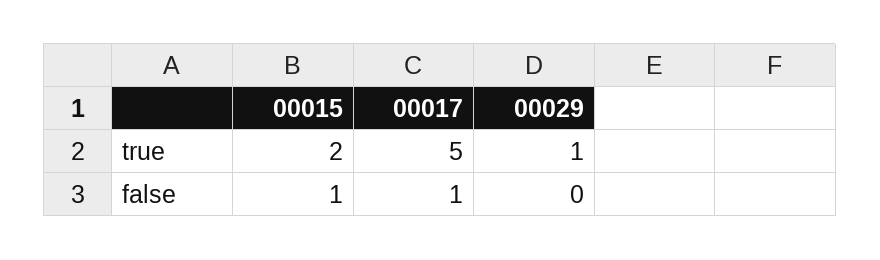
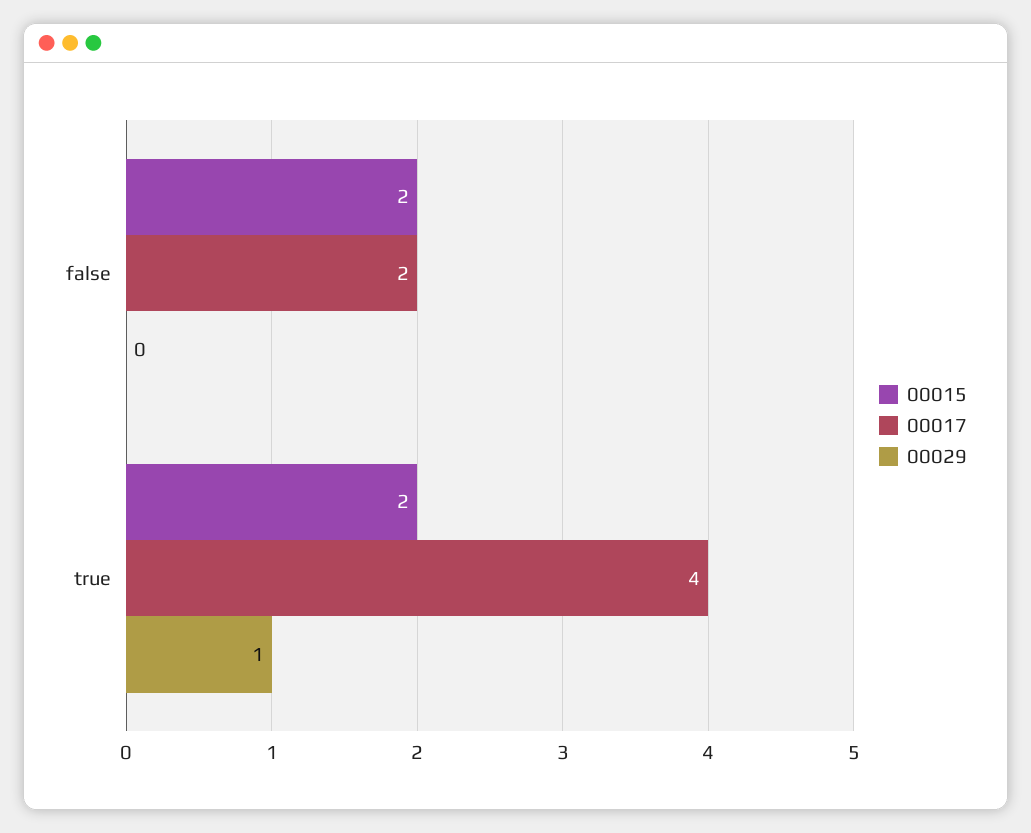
  {
    "00015": {
      "true": 2,
-     "false": 1
+     "false": 2
    },
    "00017": {
-     "true": 5,
+     "true": 4,
-     "false": 1
+     "false": 2
    },
    "00029": {
      "true": 1,
      "false": 0
    }
  }

